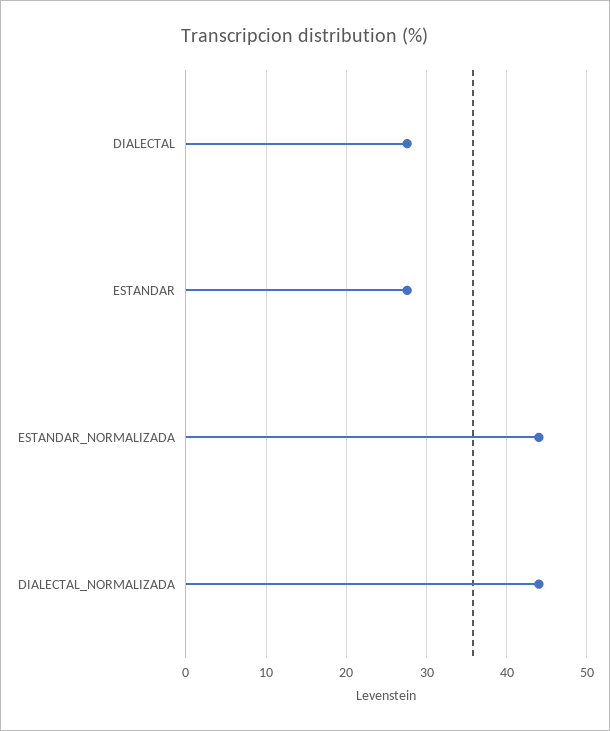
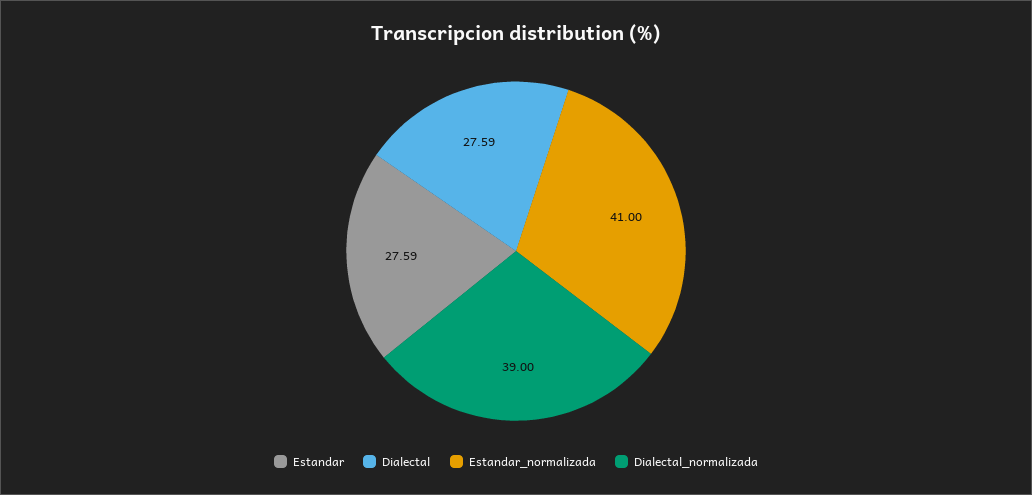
  {
    "DIALECTAL": 27.59,
    "ESTANDAR": 27.59,
-   "ESTANDAR_NORMALIZADA": 44,
+   "ESTANDAR_NORMALIZADA": 41,
-   "DIALECTAL_NORMALIZADA": 44
+   "DIALECTAL_NORMALIZADA": 39
  }

